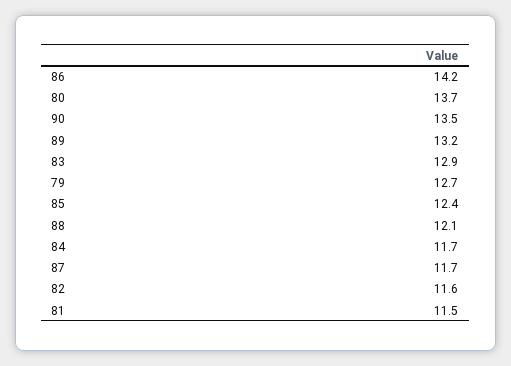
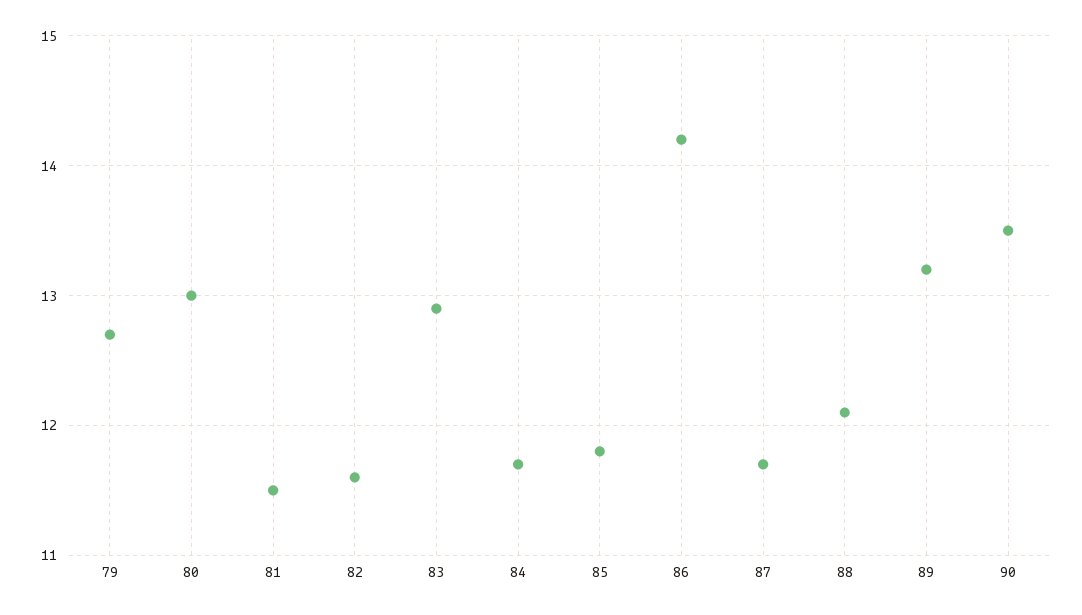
  {
    "86": 14.2,
-   "80": 13.7,
+   "80": 13,
    "90": 13.5,
    "89": 13.2,
    "83": 12.9,
    "79": 12.7,
-   "85": 12.4,
+   "85": 11.8,
    "88": 12.1,
    "84": 11.7,
    "87": 11.7,
    "82": 11.6,
    "81": 11.5
  }

